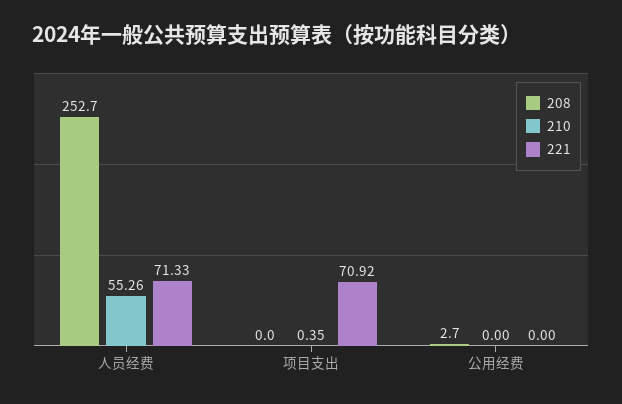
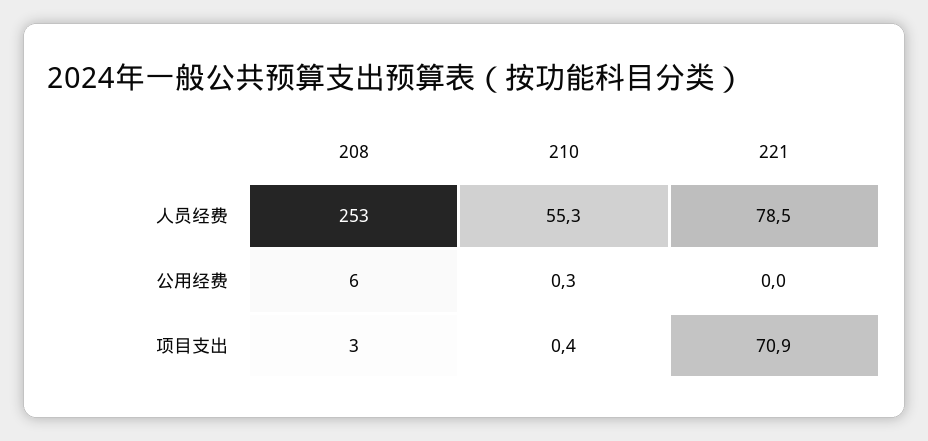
  {
    "208": {
      "人员经费": 252.7,
-     "项目支出": 0,
+     "项目支出": 3,
-     "公用经费": 2.7
+     "公用经费": 6
    },
    "210": {
      "人员经费": 55.26,
      "项目支出": 0.35,
-     "公用经费": 0
+     "公用经费": 0.3
    },
    "221": {
-     "人员经费": 71.33,
+     "人员经费": 78.5,
      "项目支出": 70.92,
      "公用经费": 0
    }
  }

